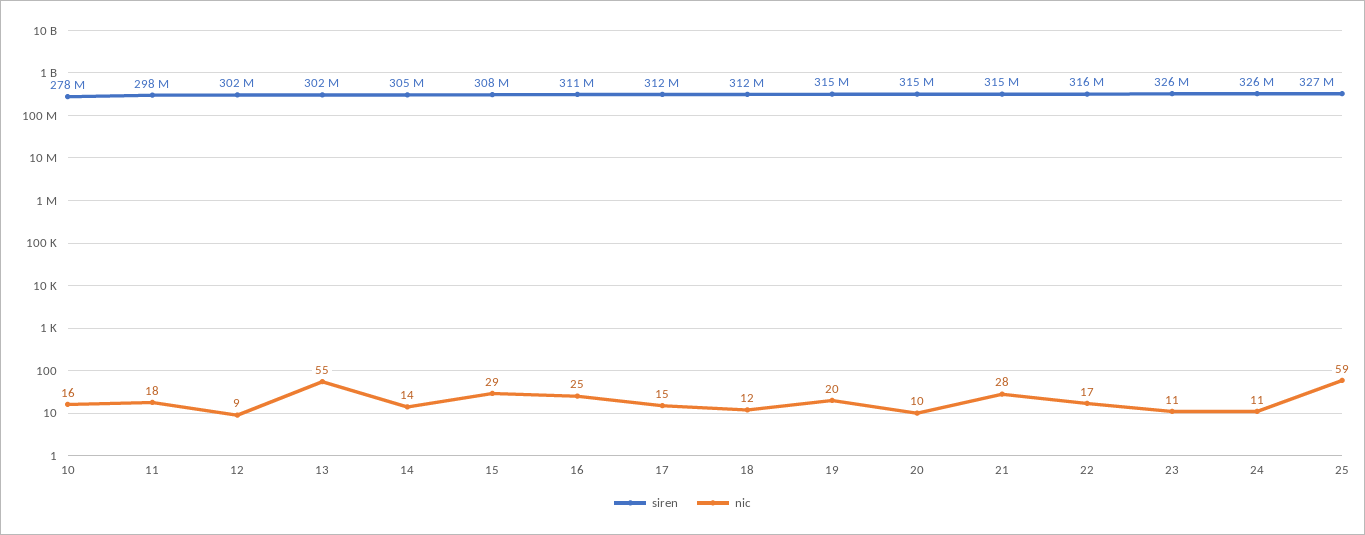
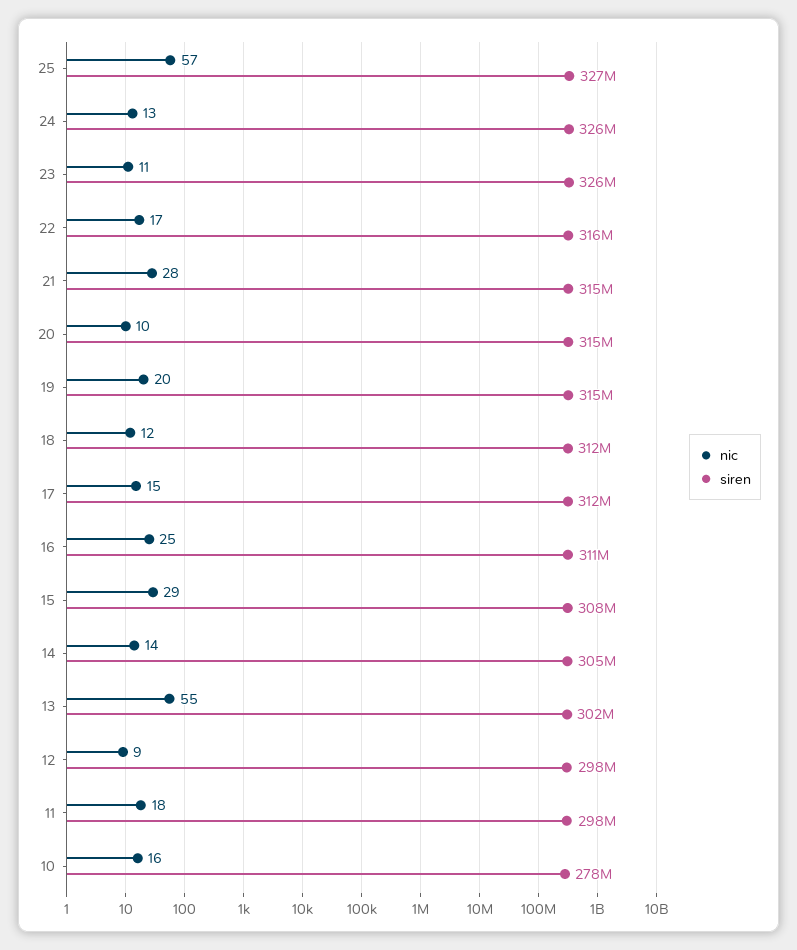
  {
    "siren": {
      "10": 278000000,
      "11": 298000000,
-     "12": 302000000,
+     "12": 298000000,
      "13": 302000000,
      "14": 305000000,
      "15": 308000000,
      "16": 311000000,
      "17": 312000000,
      "18": 312000000,
      "19": 315000000,
      "20": 315000000,
      "21": 315000000,
      "22": 316000000,
      "23": 326000000,
      "24": 326000000,
      "25": 327000000
    },
    "nic": {
      "10": 16,
      "11": 18,
      "12": 9,
      "13": 55,
      "14": 14,
      "15": 29,
      "16": 25,
      "17": 15,
      "18": 12,
      "19": 20,
      "20": 10,
      "21": 28,
      "22": 17,
      "23": 11,
-     "24": 11,
+     "24": 13,
-     "25": 59
+     "25": 57
    }
  }

